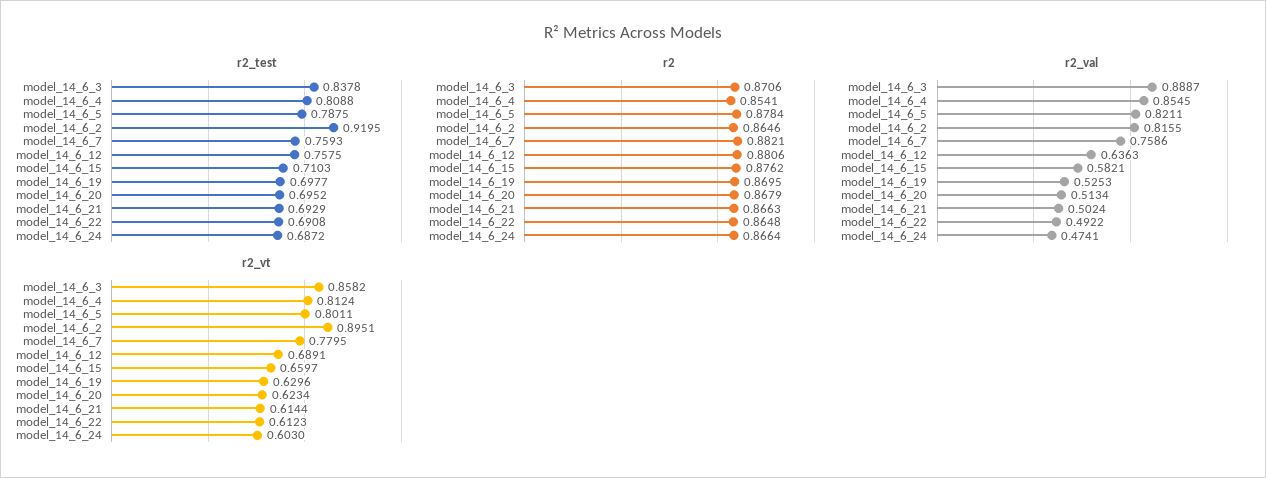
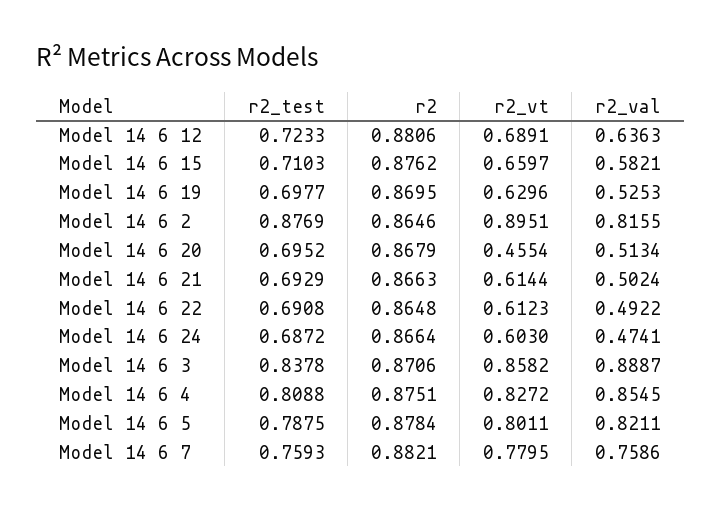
  {
    "r2_test": {
      "model_14_6_3": 0.8378,
      "model_14_6_4": 0.8088,
      "model_14_6_5": 0.7875,
-     "model_14_6_2": 0.9195,
+     "model_14_6_2": 0.8769,
      "model_14_6_7": 0.7593,
-     "model_14_6_12": 0.7575,
+     "model_14_6_12": 0.7233,
      "model_14_6_15": 0.7103,
      "model_14_6_19": 0.6977,
      "model_14_6_20": 0.6952,
      "model_14_6_21": 0.6929,
      "model_14_6_22": 0.6908,
      "model_14_6_24": 0.6872
    },
    "r2": {
      "model_14_6_3": 0.8706,
-     "model_14_6_4": 0.8541,
+     "model_14_6_4": 0.8751,
      "model_14_6_5": 0.8784,
      "model_14_6_2": 0.8646,
      "model_14_6_7": 0.8821,
      "model_14_6_12": 0.8806,
      "model_14_6_15": 0.8762,
      "model_14_6_19": 0.8695,
      "model_14_6_20": 0.8679,
      "model_14_6_21": 0.8663,
      "model_14_6_22": 0.8648,
      "model_14_6_24": 0.8664
    },
    "r2_val": {
      "model_14_6_3": 0.8887,
      "model_14_6_4": 0.8545,
      "model_14_6_5": 0.8211,
      "model_14_6_2": 0.8155,
      "model_14_6_7": 0.7586,
      "model_14_6_12": 0.6363,
      "model_14_6_15": 0.5821,
      "model_14_6_19": 0.5253,
      "model_14_6_20": 0.5134,
      "model_14_6_21": 0.5024,
      "model_14_6_22": 0.4922,
      "model_14_6_24": 0.4741
    },
    "r2_vt": {
      "model_14_6_3": 0.8582,
-     "model_14_6_4": 0.8124,
+     "model_14_6_4": 0.8272,
      "model_14_6_5": 0.8011,
      "model_14_6_2": 0.8951,
      "model_14_6_7": 0.7795,
      "model_14_6_12": 0.6891,
      "model_14_6_15": 0.6597,
      "model_14_6_19": 0.6296,
-     "model_14_6_20": 0.6234,
+     "model_14_6_20": 0.4554,
      "model_14_6_21": 0.6144,
      "model_14_6_22": 0.6123,
      "model_14_6_24": 0.603
    }
  }

